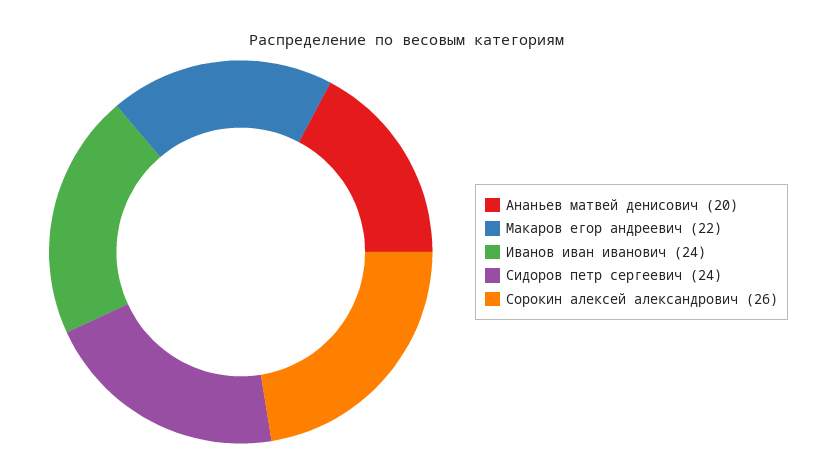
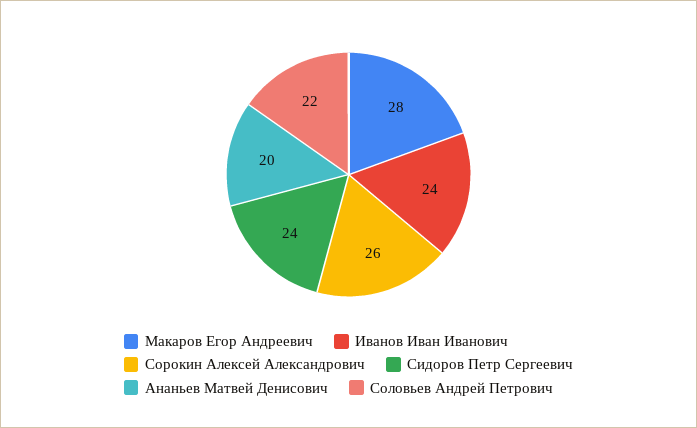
  {
    "Ананьев матвей денисович": 20,
-   "Макаров егор андреевич": 22,
+   "Макаров егор андреевич": 28,
    "Иванов иван иванович": 24,
    "Сидоров петр сергеевич": 24,
-   "Сорокин алексей александрович": 26
+   "Сорокин алексей александрович": 26,
+   "Соловьев Андрей Петрович": 22
  }

